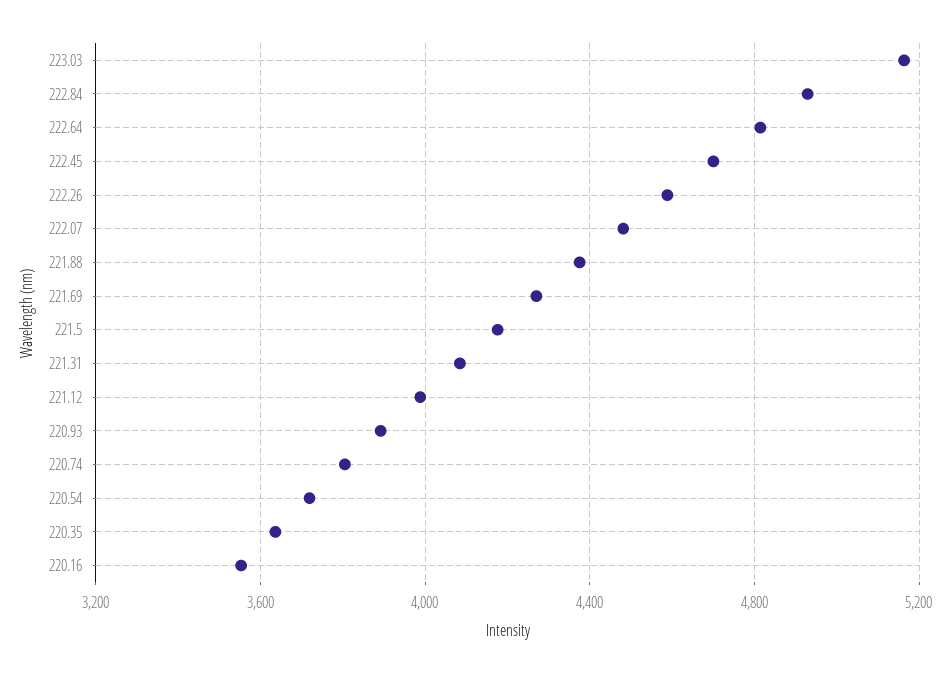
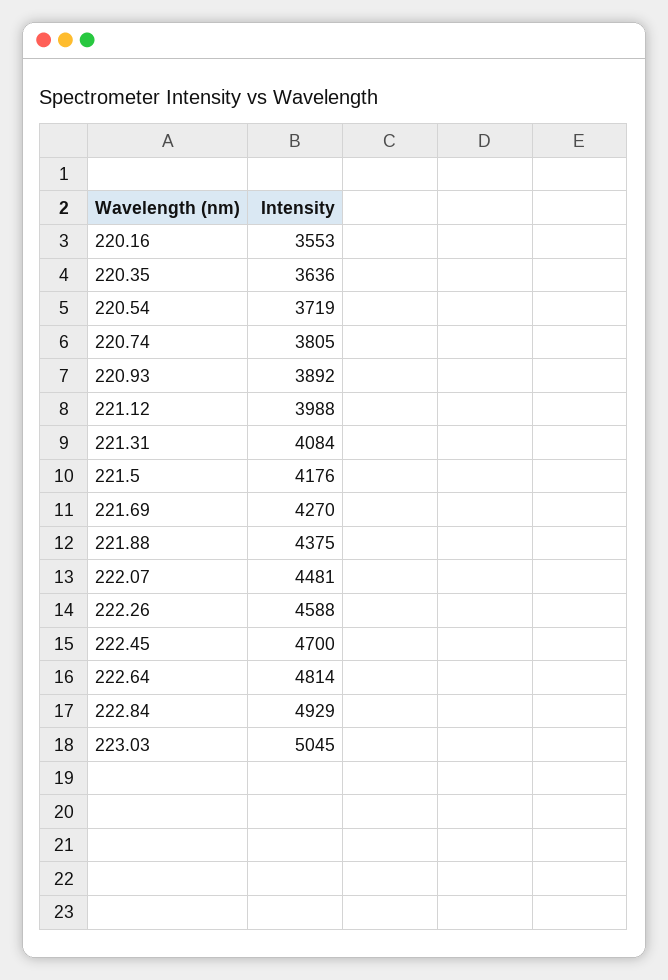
  {
-   "223.03": 5150,
+   "223.03": 5045,
    "222.84": 4929,
    "222.64": 4814,
    "222.45": 4700,
    "222.26": 4588,
    "222.07": 4481,
    "221.88": 4375,
    "221.69": 4270,
    "221.5": 4176,
    "221.31": 4084,
    "221.12": 3988,
    "220.93": 3892,
    "220.74": 3805,
    "220.54": 3719,
    "220.35": 3636,
    "220.16": 3553
  }

